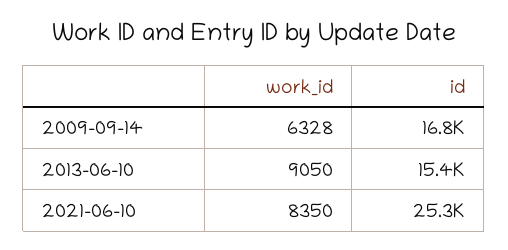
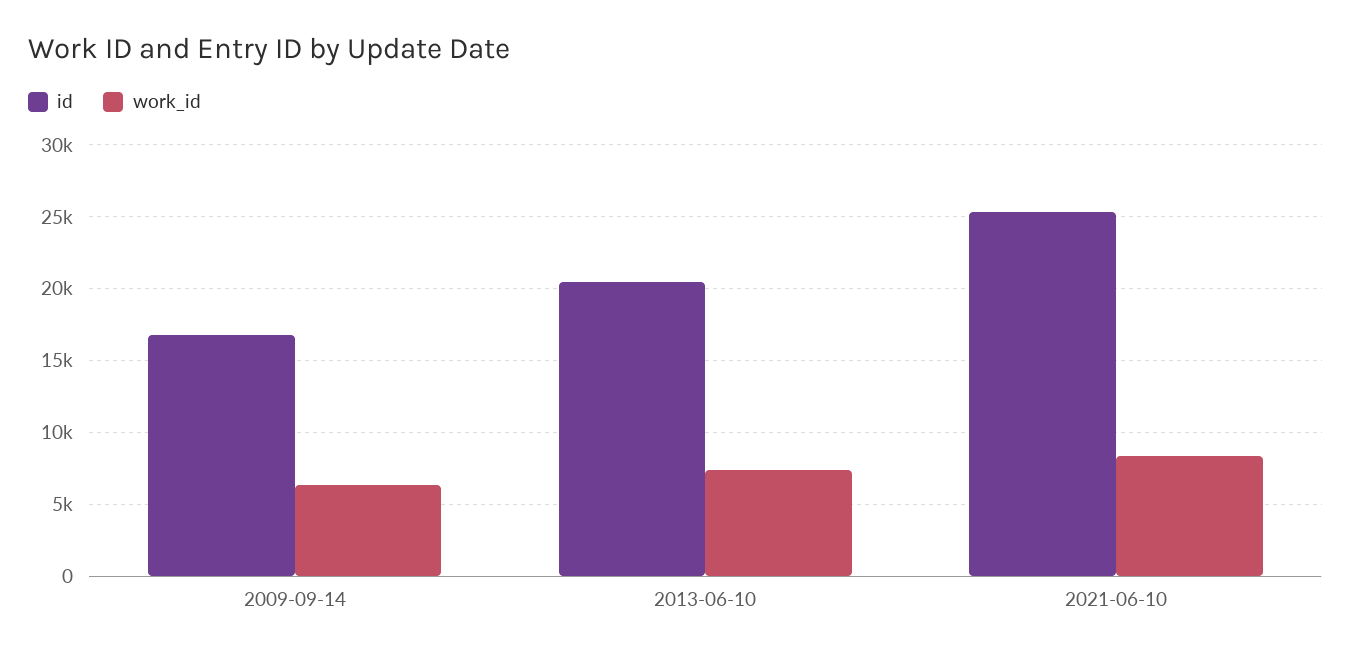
  {
    "work_id": {
      "2009-09-14": 6328,
-     "2013-06-10": 9050,
+     "2013-06-10": 7500,
      "2021-06-10": 8350
    },
    "id": {
      "2009-09-14": 16800,
-     "2013-06-10": 15400,
+     "2013-06-10": 20500,
      "2021-06-10": 25300
    }
  }

